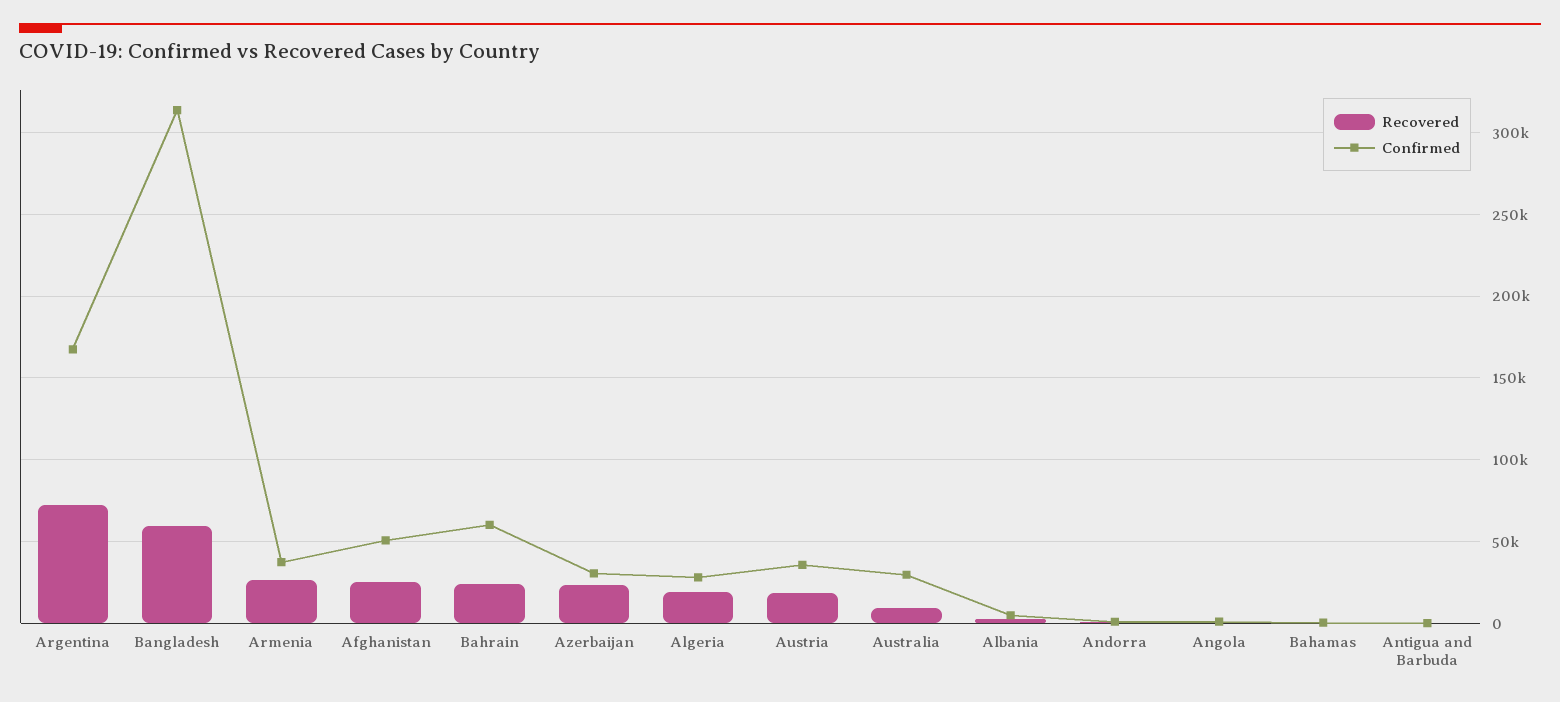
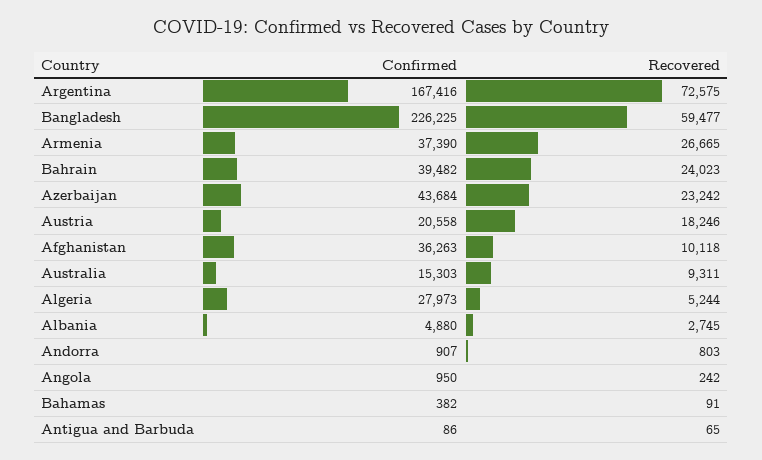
  {
    "Recovered": {
      "Argentina": 72575,
      "Bangladesh": 59477,
      "Armenia": 26665,
-     "Afghanistan": 25000,
+     "Afghanistan": 10118,
      "Bahrain": 24023,
      "Azerbaijan": 23242,
-     "Algeria": 20000,
+     "Algeria": 5244,
      "Austria": 18246,
      "Australia": 9311,
      "Albania": 2745,
      "Andorra": 803,
      "Angola": 242,
      "Bahamas": 91,
      "Antigua and Barbuda": 65
    },
    "Confirmed": {
      "Argentina": 167416,
-     "Bangladesh": 315000,
+     "Bangladesh": 226225,
      "Armenia": 37390,
-     "Afghanistan": 50000,
+     "Afghanistan": 36263,
-     "Bahrain": 60000,
+     "Bahrain": 39482,
-     "Azerbaijan": 30000,
+     "Azerbaijan": 43684,
      "Algeria": 27973,
-     "Austria": 35000,
+     "Austria": 20558,
-     "Australia": 30000,
+     "Australia": 15303,
      "Albania": 4880,
      "Andorra": 907,
      "Angola": 950,
      "Bahamas": 382,
      "Antigua and Barbuda": 86
    }
  }

